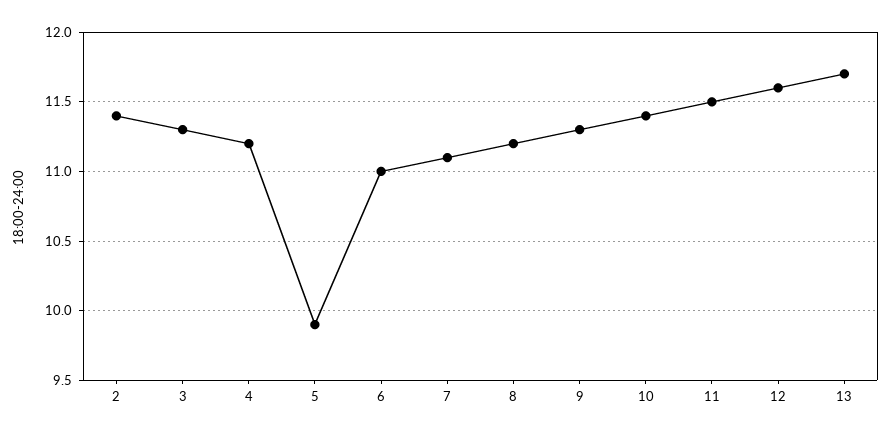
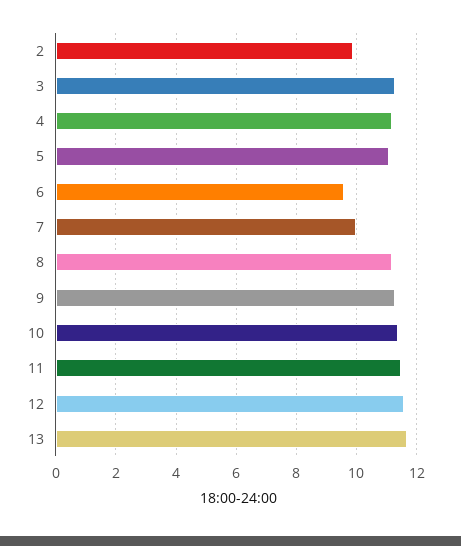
  {
-   "2": 11.4,
+   "2": 10,
    "3": 11.3,
    "4": 11.2,
-   "5": 9.9,
+   "5": 11,
-   "6": 11,
+   "6": 9.5,
-   "7": 11.1,
+   "7": 10,
    "8": 11.2,
    "9": 11.3,
    "10": 11.4,
    "11": 11.5,
    "12": 11.6,
    "13": 11.7
  }

